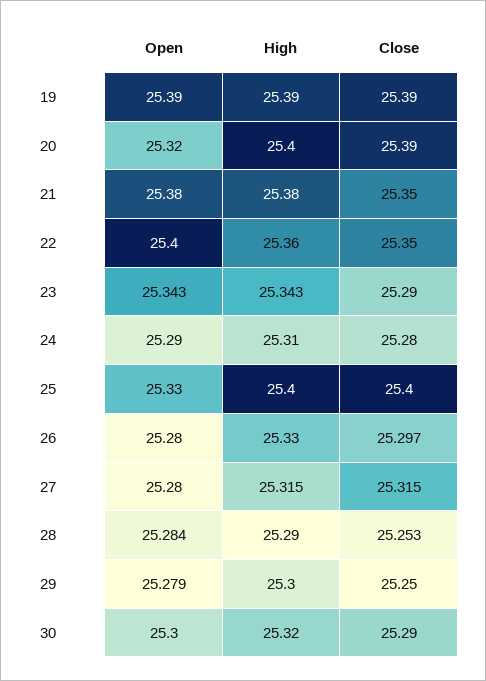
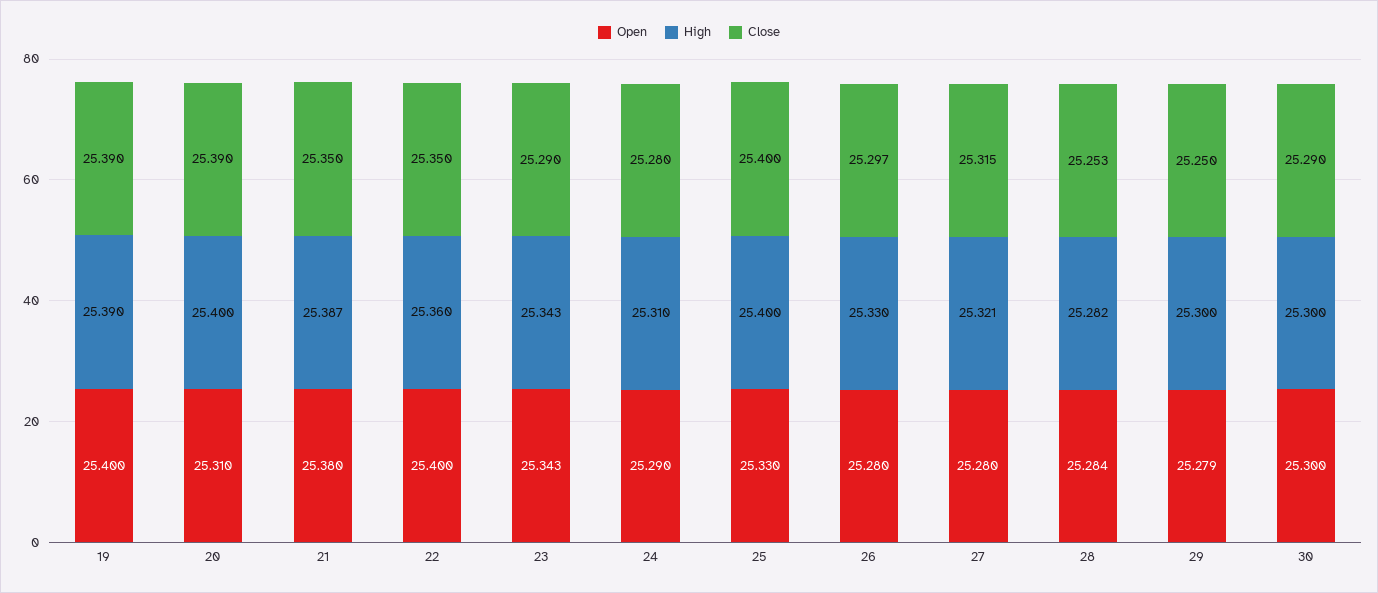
  {
    "Open": {
-     "19": 25.39,
+     "19": 25.4,
-     "20": 25.32,
+     "20": 25.31,
      "21": 25.38,
      "22": 25.4,
      "23": 25.343,
      "24": 25.29,
      "25": 25.33,
      "26": 25.28,
      "27": 25.28,
      "28": 25.284,
      "29": 25.279,
      "30": 25.3
    },
    "High": {
      "19": 25.39,
      "20": 25.4,
-     "21": 25.38,
+     "21": 25.387,
      "22": 25.36,
      "23": 25.343,
      "24": 25.31,
      "25": 25.4,
      "26": 25.33,
-     "27": 25.315,
+     "27": 25.321,
-     "28": 25.29,
+     "28": 25.282,
      "29": 25.3,
-     "30": 25.32
+     "30": 25.3
    },
    "Close": {
      "19": 25.39,
      "20": 25.39,
      "21": 25.35,
      "22": 25.35,
      "23": 25.29,
      "24": 25.28,
      "25": 25.4,
      "26": 25.297,
      "27": 25.315,
      "28": 25.253,
      "29": 25.25,
      "30": 25.29
    }
  }

